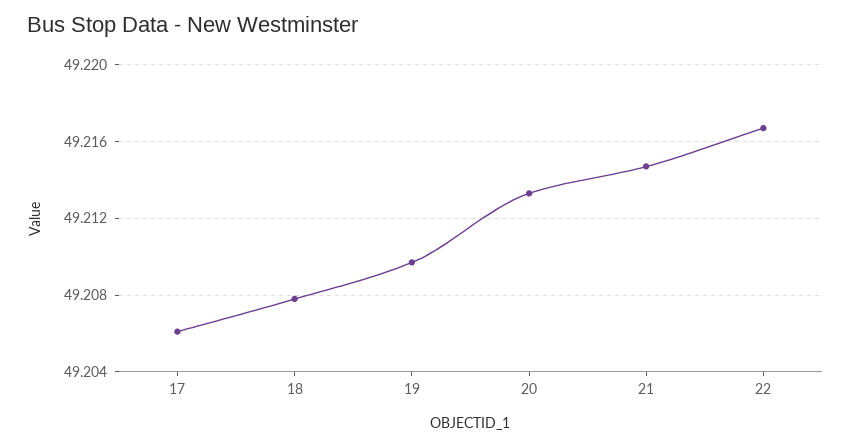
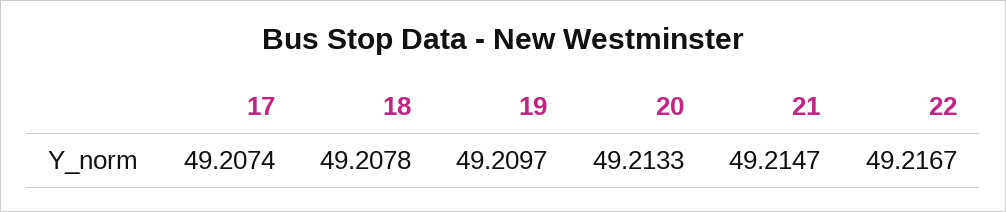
  {
-   "17": 49.206,
+   "17": 49.2074,
    "18": 49.2078,
    "19": 49.2097,
    "20": 49.2133,
    "21": 49.2147,
    "22": 49.2167
  }

